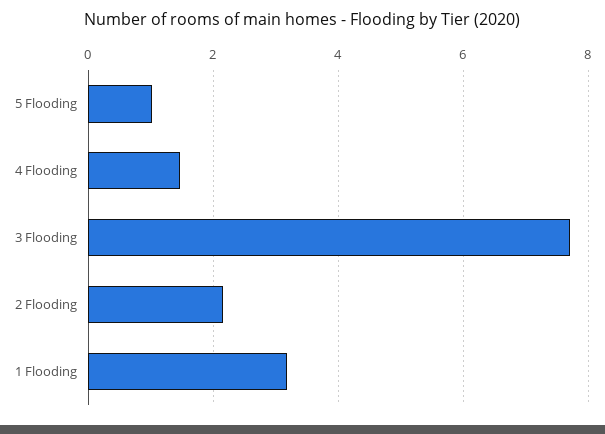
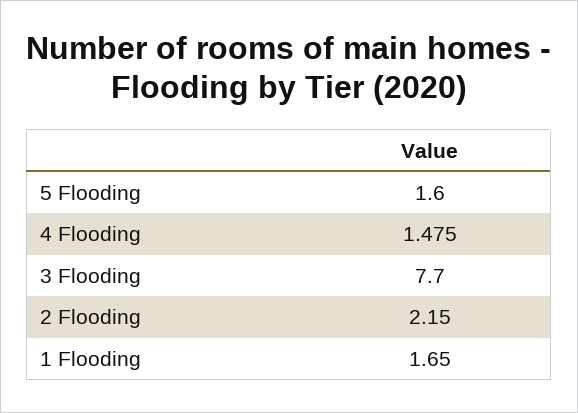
  {
-   "5 Flooding": 1,
+   "5 Flooding": 1.6,
    "4 Flooding": 1.475,
    "3 Flooding": 7.7,
    "2 Flooding": 2.15,
-   "1 Flooding": 3.2
+   "1 Flooding": 1.65
  }

